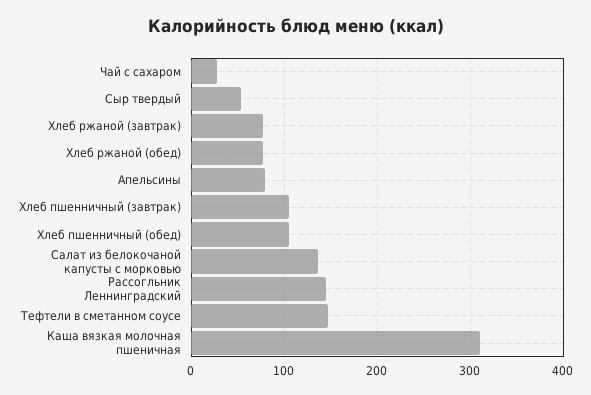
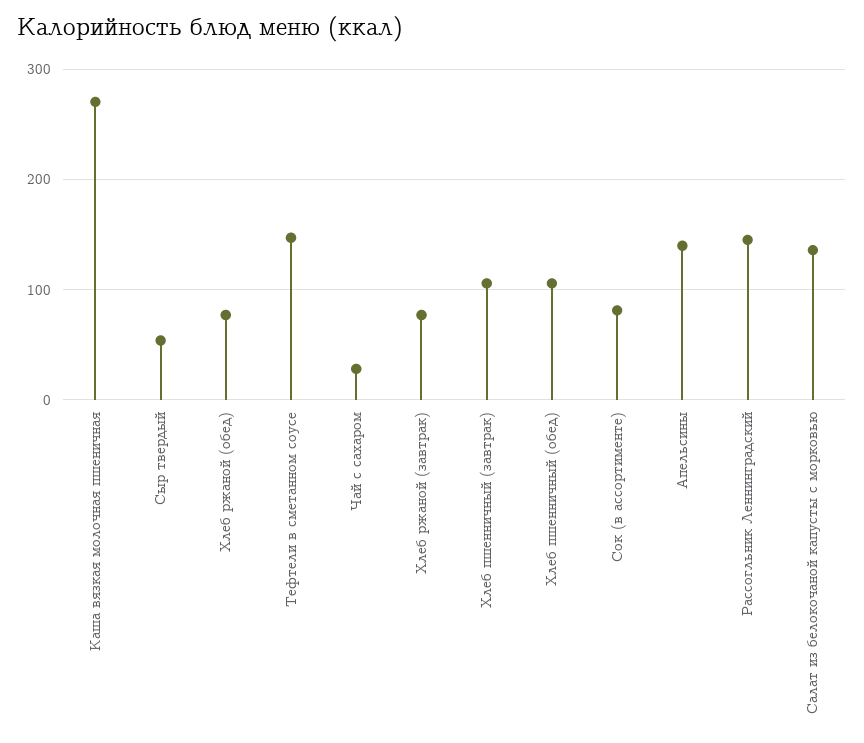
  {
    "Чай с сахаром": 30,
    "Сыр твердый": 50,
    "Хлеб ржаной (завтрак)": 80,
    "Хлеб ржаной (обед)": 80,
-   "Апельсины": 80,
+   "Апельсины": 140,
    "Хлеб пшенничный (завтрак)": 110,
    "Хлеб пшенничный (обед)": 110,
    "Салат из белокочаной капусты с морковью": 140,
    "Рассогльник Леннинградский": 150,
    "Тефтели в сметанном соусе": 150,
-   "Каша вязкая молочная пшеничная": 310
+   "Каша вязкая молочная пшеничная": 270,
+   "Сок (в ассортименте)": 80
  }

